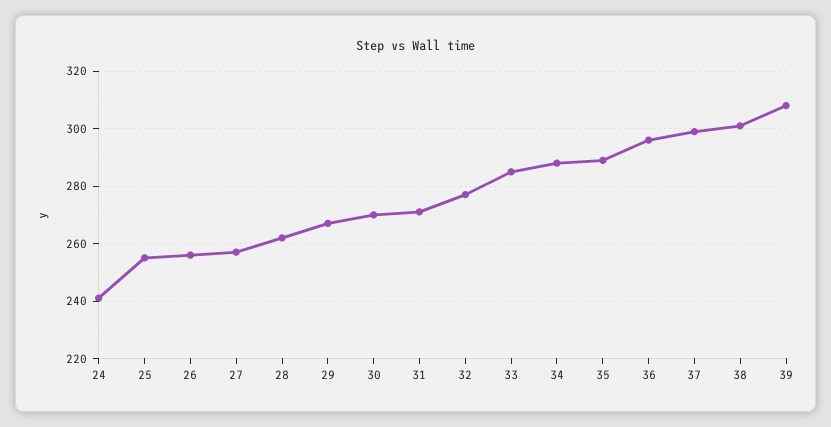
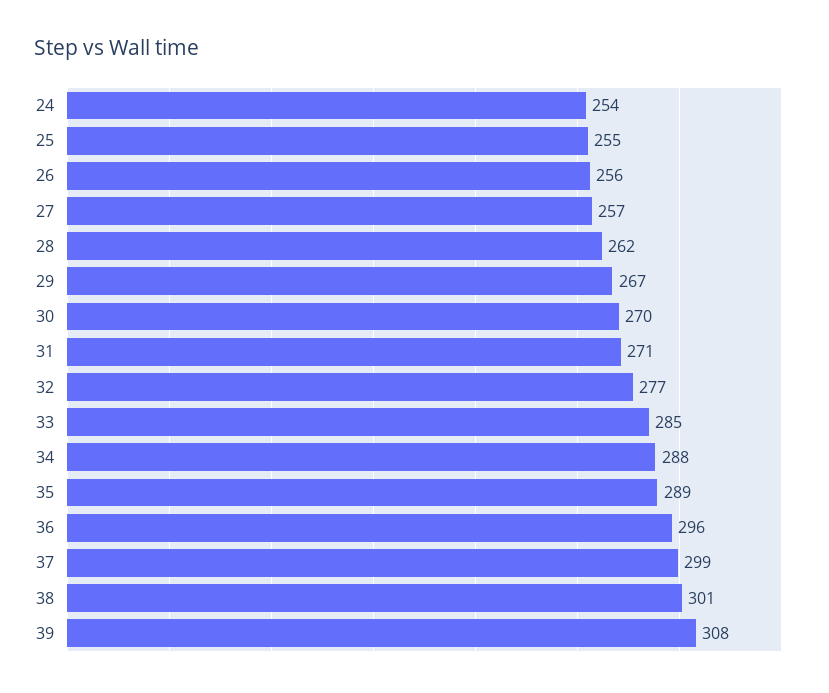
  {
-   "24": 240,
+   "24": 254,
    "25": 255,
    "26": 256,
    "27": 257,
    "28": 262,
    "29": 267,
    "30": 270,
    "31": 271,
    "32": 277,
    "33": 285,
    "34": 288,
    "35": 289,
    "36": 296,
    "37": 299,
    "38": 301,
    "39": 308
  }

